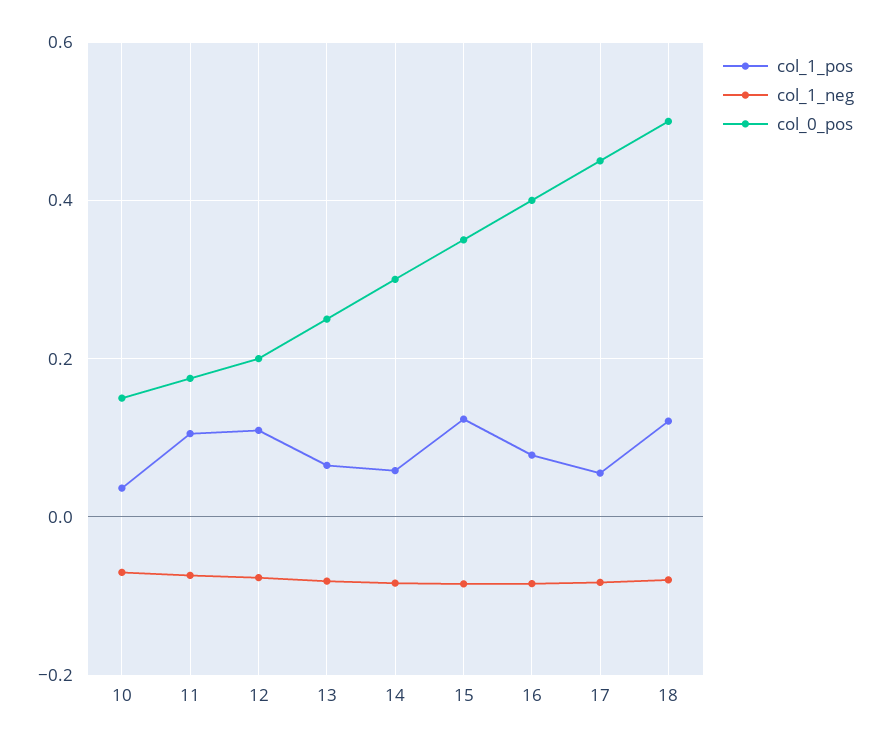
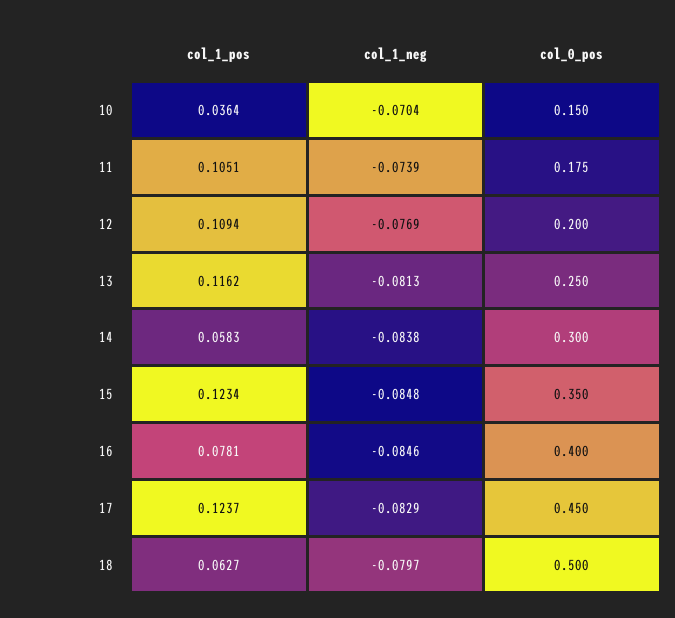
  {
    "col_1_pos": {
      "10": 0.0364,
      "11": 0.1051,
      "12": 0.1094,
-     "13": 0.06,
+     "13": 0.1162,
      "14": 0.0583,
      "15": 0.1234,
      "16": 0.0781,
-     "17": 0.06,
+     "17": 0.1237,
-     "18": 0.12
+     "18": 0.0627
    },
    "col_1_neg": {
      "10": -0.0704,
      "11": -0.0739,
      "12": -0.0769,
      "13": -0.0813,
      "14": -0.0838,
      "15": -0.0848,
      "16": -0.0846,
      "17": -0.0829,
      "18": -0.0797
    },
    "col_0_pos": {
      "10": 0.15,
      "11": 0.175,
      "12": 0.2,
      "13": 0.25,
      "14": 0.3,
      "15": 0.35,
      "16": 0.4,
      "17": 0.45,
      "18": 0.5
    }
  }

